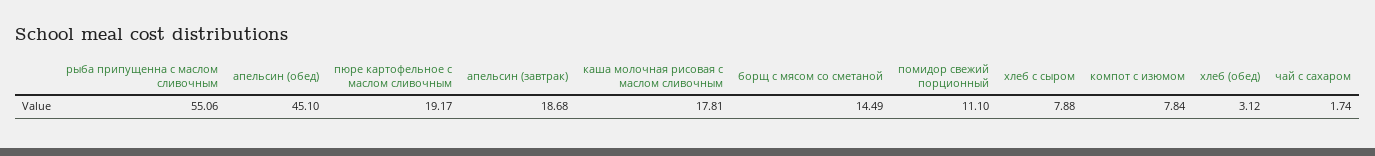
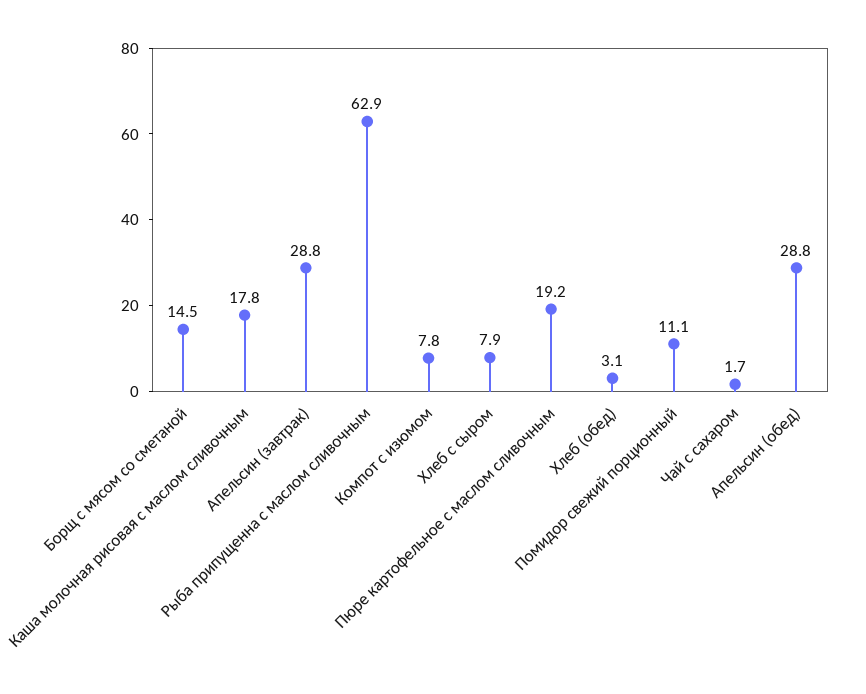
  {
-   "рыба припущенна с маслом сливочным": 55.06,
+   "рыба припущенна с маслом сливочным": 62.9,
-   "апельсин (обед)": 45.1,
+   "апельсин (обед)": 28.8,
    "пюре картофельное с маслом сливочным": 19.17,
-   "апельсин (завтрак)": 18.68,
+   "апельсин (завтрак)": 28.8,
    "каша молочная рисовая с маслом сливочным": 17.81,
    "борщ с мясом со сметаной": 14.49,
    "помидор свежий порционный": 11.1,
    "хлеб с сыром": 7.88,
    "компот с изюмом": 7.84,
    "хлеб (обед)": 3.12,
    "чай с сахаром": 1.74
  }

